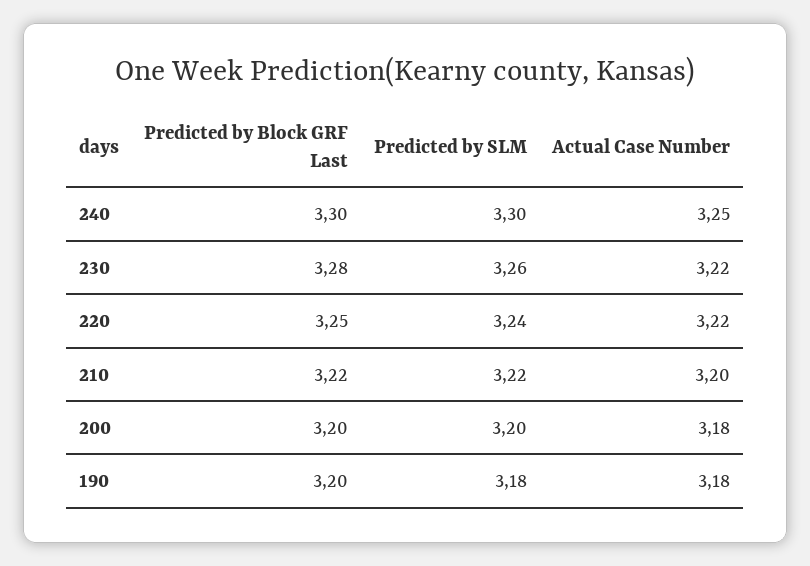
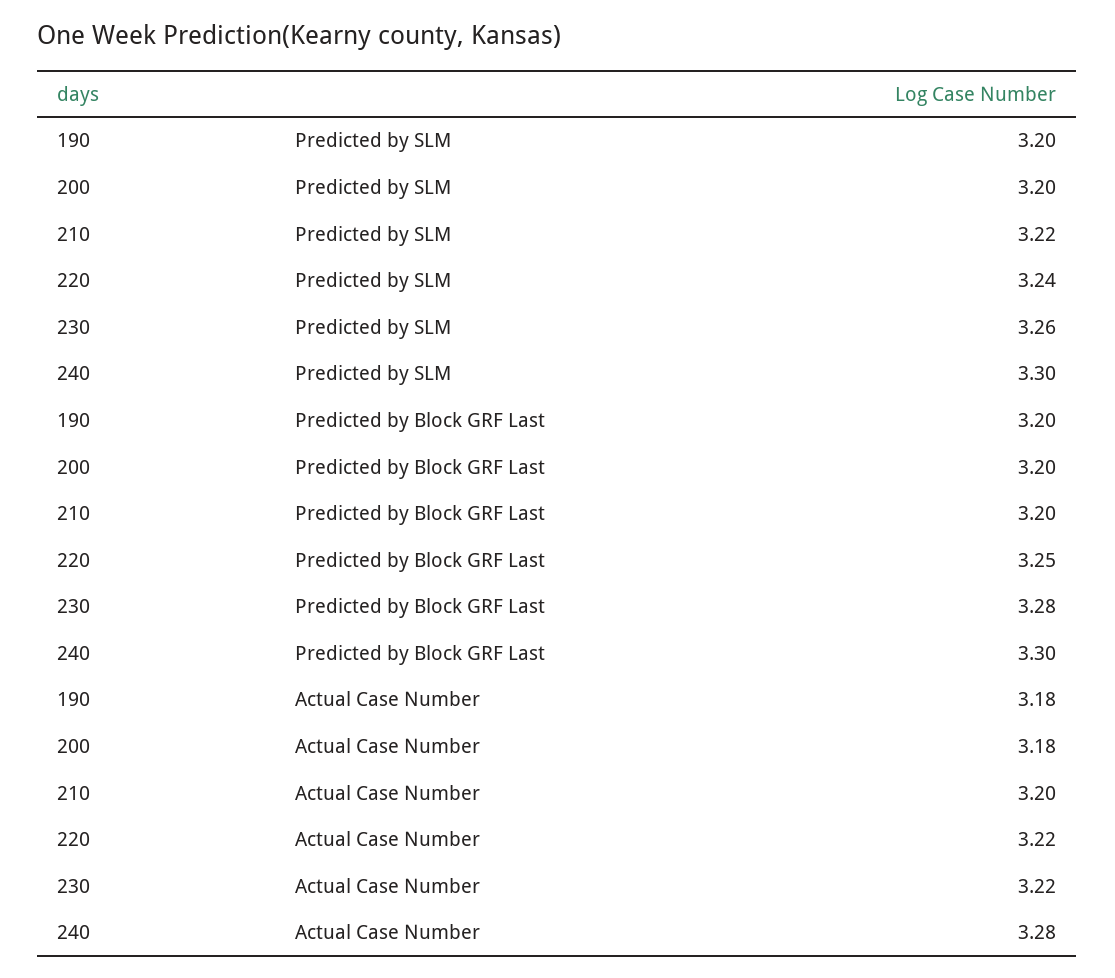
  {
    "Predicted by Block GRF Last": {
      "240": 3.3,
      "230": 3.28,
      "220": 3.25,
-     "210": 3.22,
+     "210": 3.2,
      "200": 3.2,
      "190": 3.2
    },
    "Predicted by SLM": {
      "240": 3.3,
      "230": 3.26,
      "220": 3.24,
      "210": 3.22,
      "200": 3.2,
-     "190": 3.18
+     "190": 3.2
    },
    "Actual Case Number": {
-     "240": 3.25,
+     "240": 3.28,
      "230": 3.22,
      "220": 3.22,
      "210": 3.2,
      "200": 3.18,
      "190": 3.18
    }
  }

